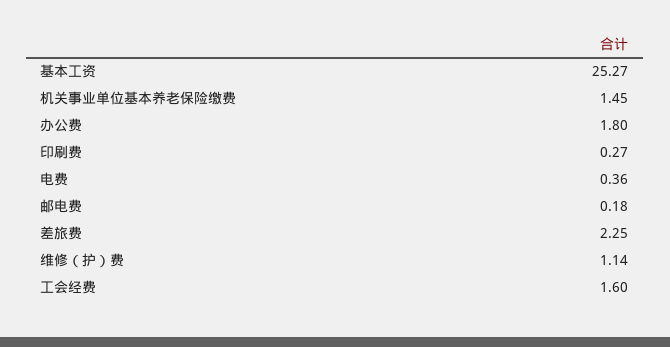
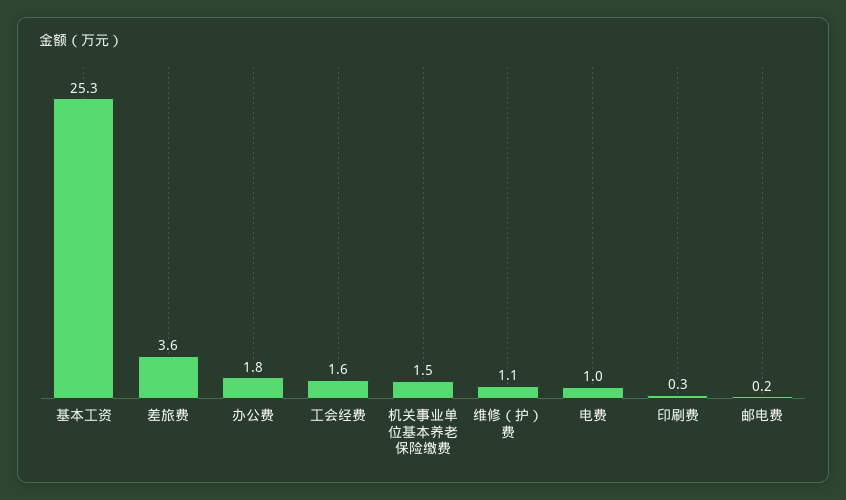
  {
    "基本工资": 25.27,
    "机关事业单位基本养老保险缴费": 1.45,
    "办公费": 1.8,
    "印刷费": 0.27,
-   "电费": 0.36,
+   "电费": 1,
    "邮电费": 0.18,
-   "差旅费": 2.25,
+   "差旅费": 3.6,
    "维修（护）费": 1.14,
    "工会经费": 1.6
  }

